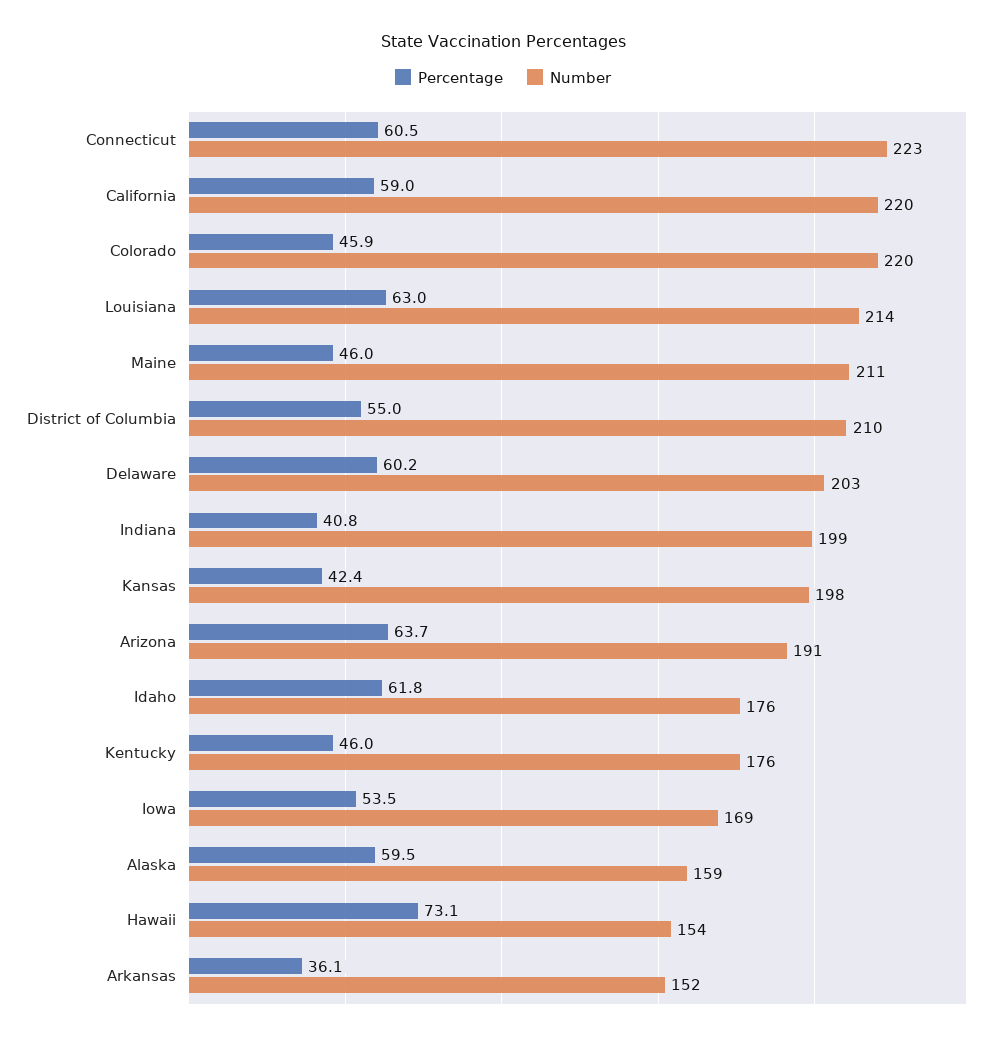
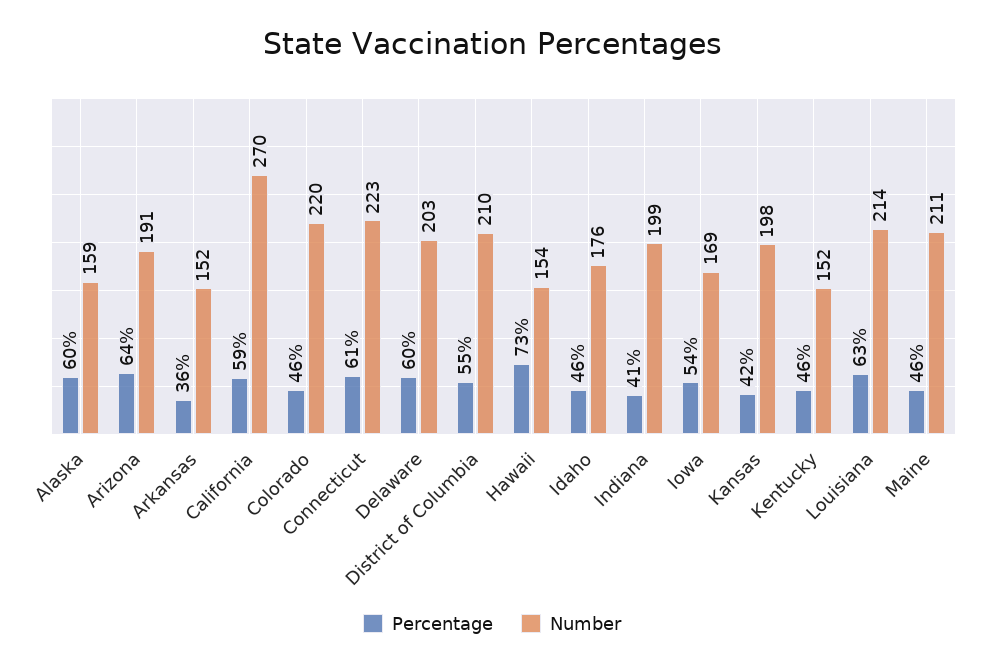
  {
    "Percentage": {
      "Connecticut": 60.5,
      "California": 59,
      "Colorado": 45.9,
      "Louisiana": 63,
      "Maine": 46,
      "District of Columbia": 55,
      "Delaware": 60.2,
      "Indiana": 40.8,
      "Kansas": 42.4,
      "Arizona": 63.7,
-     "Idaho": 61.8,
+     "Idaho": 46,
      "Kentucky": 46,
      "Iowa": 53.5,
      "Alaska": 59.5,
      "Hawaii": 73.1,
      "Arkansas": 36.1
    },
    "Number": {
      "Connecticut": 223,
-     "California": 220,
+     "California": 270,
      "Colorado": 220,
      "Louisiana": 214,
      "Maine": 211,
      "District of Columbia": 210,
      "Delaware": 203,
      "Indiana": 199,
      "Kansas": 198,
      "Arizona": 191,
      "Idaho": 176,
-     "Kentucky": 176,
+     "Kentucky": 152,
      "Iowa": 169,
      "Alaska": 159,
      "Hawaii": 154,
      "Arkansas": 152
    }
  }

